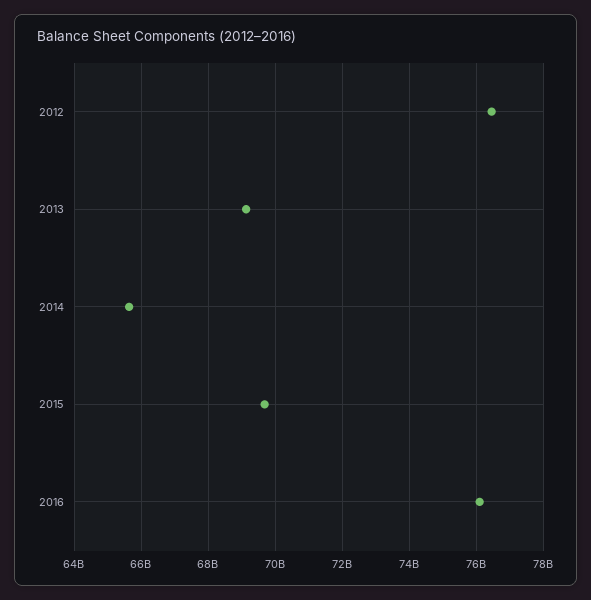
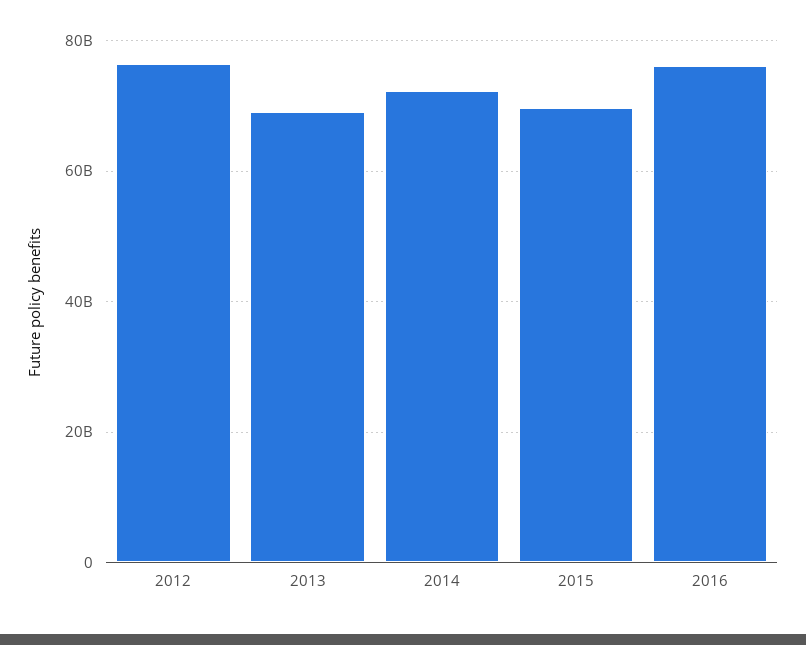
  {
    "2012": 76400000000,
    "2013": 69200000000,
-   "2014": 65600000000,
+   "2014": 72000000000,
    "2015": 69600000000,
    "2016": 76200000000
  }

